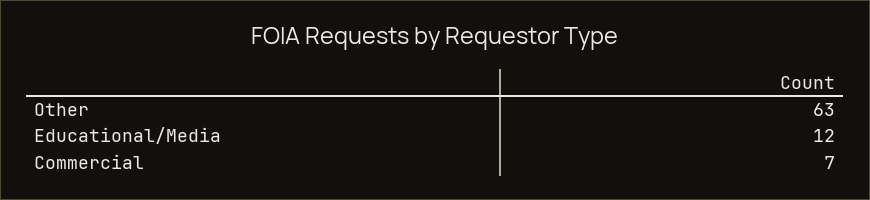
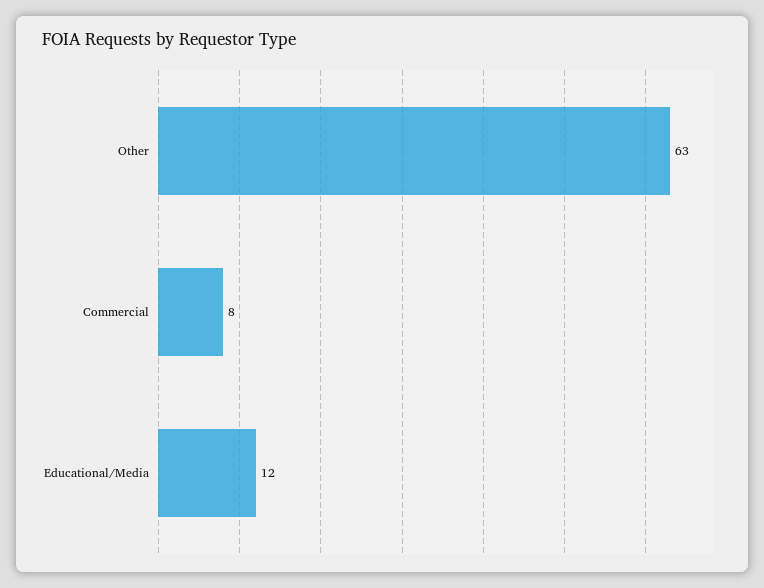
  {
    "Other": 63,
    "Educational/Media": 12,
-   "Commercial": 7
+   "Commercial": 8
  }

